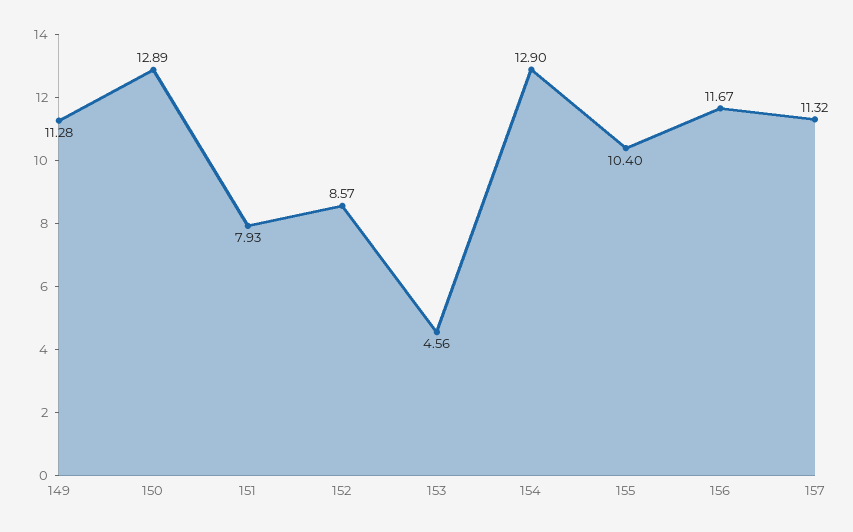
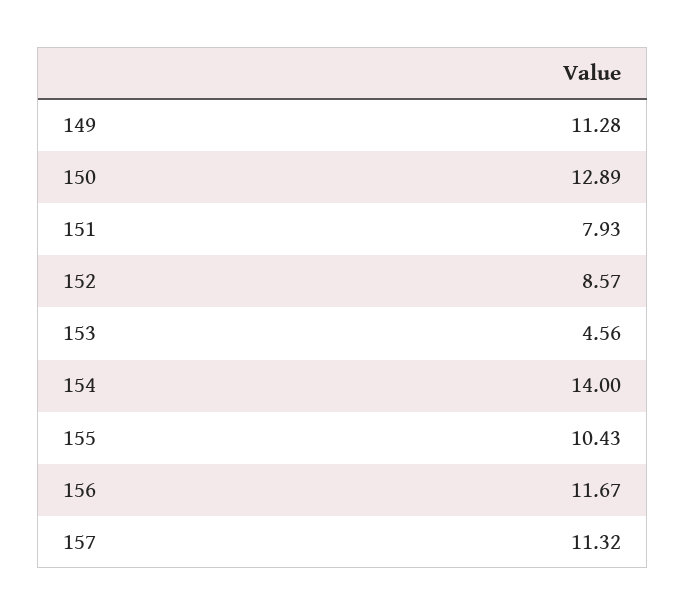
  {
    "149": 11.28,
    "150": 12.89,
    "151": 7.93,
    "152": 8.57,
    "153": 4.56,
-   "154": 12.9,
+   "154": 14,
-   "155": 10.4,
+   "155": 10.43,
    "156": 11.67,
    "157": 11.32
  }

